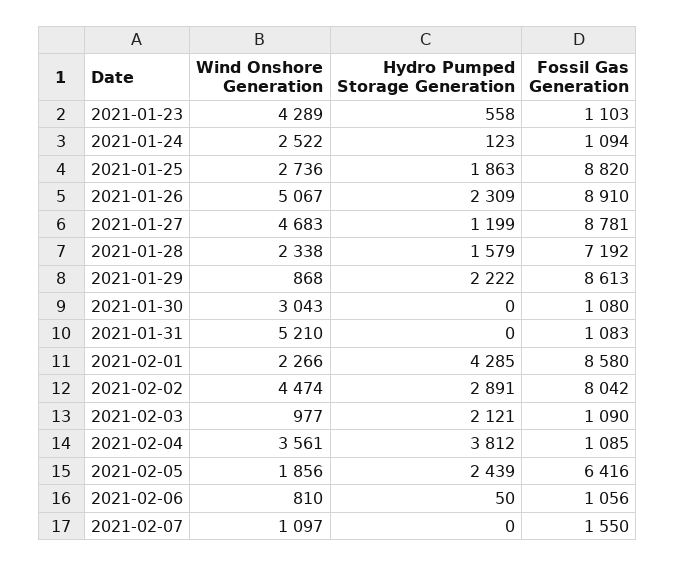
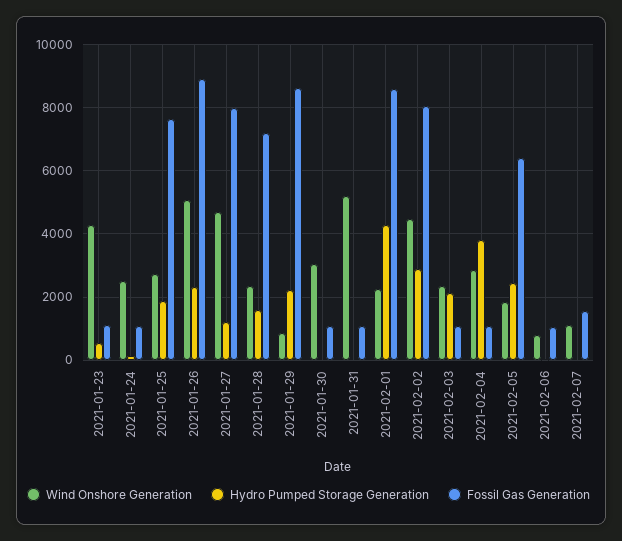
  {
    "Wind Onshore Generation": {
      "2021-01-23": 4289,
      "2021-01-24": 2522,
      "2021-01-25": 2736,
      "2021-01-26": 5067,
      "2021-01-27": 4683,
      "2021-01-28": 2338,
      "2021-01-29": 868,
      "2021-01-30": 3043,
      "2021-01-31": 5210,
      "2021-02-01": 2266,
      "2021-02-02": 4474,
-     "2021-02-03": 977,
+     "2021-02-03": 2400,
-     "2021-02-04": 3561,
+     "2021-02-04": 2800,
      "2021-02-05": 1856,
      "2021-02-06": 810,
      "2021-02-07": 1097
    },
    "Hydro Pumped Storage Generation": {
      "2021-01-23": 558,
      "2021-01-24": 123,
      "2021-01-25": 1863,
      "2021-01-26": 2309,
      "2021-01-27": 1199,
      "2021-01-28": 1579,
      "2021-01-29": 2222,
      "2021-01-30": 0,
      "2021-01-31": 0,
      "2021-02-01": 4285,
      "2021-02-02": 2891,
      "2021-02-03": 2121,
      "2021-02-04": 3812,
      "2021-02-05": 2439,
      "2021-02-06": 50,
      "2021-02-07": 0
    },
    "Fossil Gas Generation": {
      "2021-01-23": 1103,
      "2021-01-24": 1094,
-     "2021-01-25": 8820,
+     "2021-01-25": 7600,
      "2021-01-26": 8910,
-     "2021-01-27": 8781,
+     "2021-01-27": 8000,
      "2021-01-28": 7192,
      "2021-01-29": 8613,
      "2021-01-30": 1080,
      "2021-01-31": 1083,
      "2021-02-01": 8580,
      "2021-02-02": 8042,
      "2021-02-03": 1090,
      "2021-02-04": 1085,
      "2021-02-05": 6416,
      "2021-02-06": 1056,
      "2021-02-07": 1550
    }
  }

